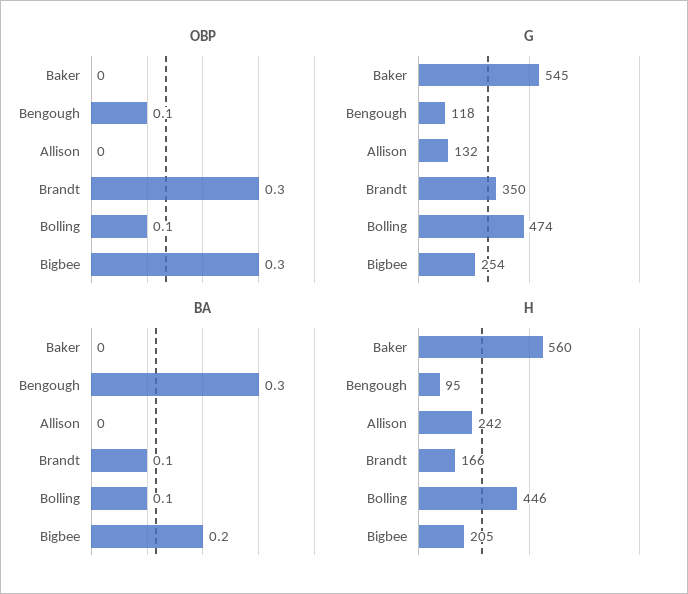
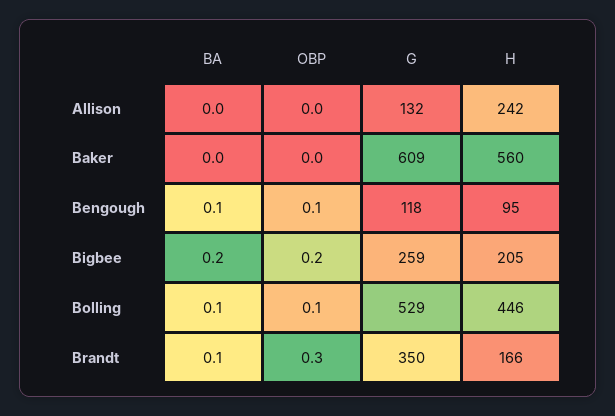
  {
    "OBP": {
      "Baker": 0,
      "Bengough": 0.1,
      "Allison": 0,
      "Brandt": 0.3,
      "Bolling": 0.1,
-     "Bigbee": 0.3
+     "Bigbee": 0.2
    },
    "G": {
-     "Baker": 545,
+     "Baker": 609,
      "Bengough": 118,
      "Allison": 132,
      "Brandt": 350,
-     "Bolling": 474,
+     "Bolling": 529,
-     "Bigbee": 254
+     "Bigbee": 259
    },
    "BA": {
      "Baker": 0,
-     "Bengough": 0.3,
+     "Bengough": 0.1,
      "Allison": 0,
      "Brandt": 0.1,
      "Bolling": 0.1,
      "Bigbee": 0.2
    },
    "H": {
      "Baker": 560,
      "Bengough": 95,
      "Allison": 242,
      "Brandt": 166,
      "Bolling": 446,
      "Bigbee": 205
    }
  }

